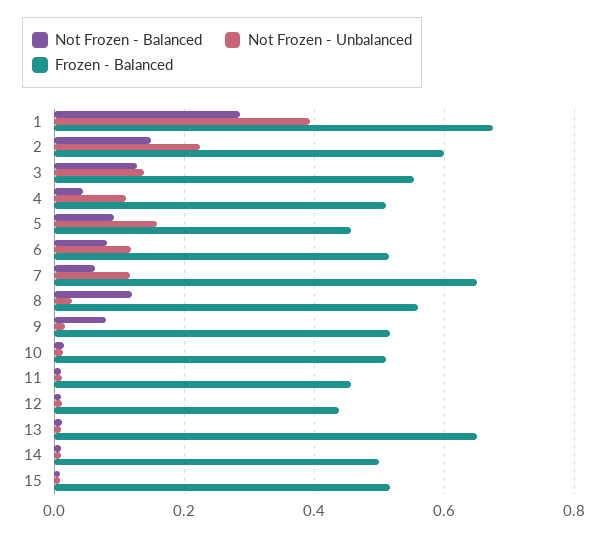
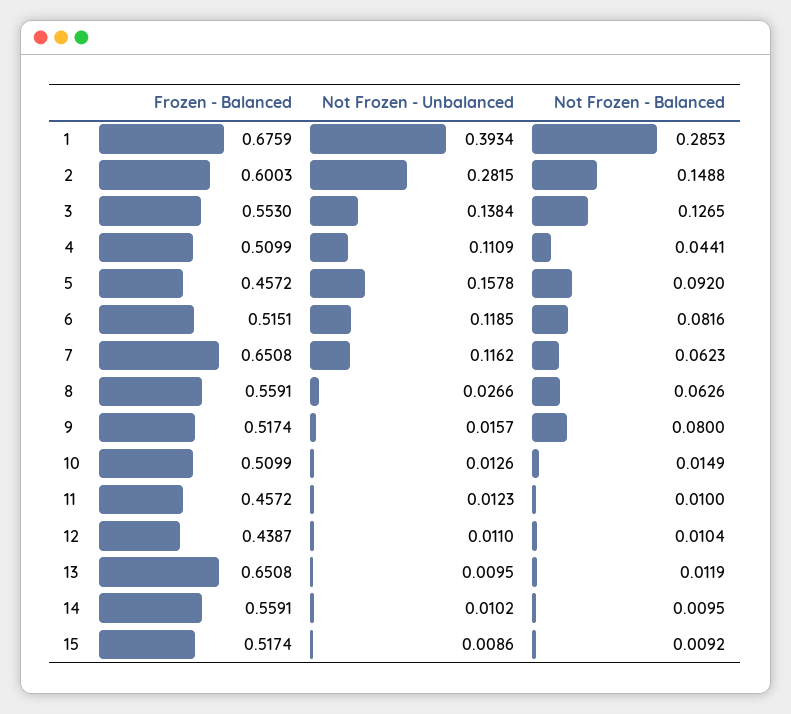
  {
    "Not Frozen - Balanced": {
      "1": 0.2853,
      "2": 0.1488,
      "3": 0.1265,
      "4": 0.0441,
      "5": 0.092,
      "6": 0.0816,
      "7": 0.0623,
-     "8": 0.12,
+     "8": 0.0626,
      "9": 0.08,
      "10": 0.0149,
      "11": 0.01,
      "12": 0.0104,
      "13": 0.0119,
      "14": 0.0095,
      "15": 0.0092
    },
    "Not Frozen - Unbalanced": {
      "1": 0.3934,
-     "2": 0.22,
+     "2": 0.2815,
      "3": 0.1384,
      "4": 0.1109,
      "5": 0.1578,
      "6": 0.1185,
      "7": 0.1162,
      "8": 0.0266,
      "9": 0.0157,
      "10": 0.0126,
      "11": 0.0123,
      "12": 0.011,
      "13": 0.0095,
      "14": 0.0102,
      "15": 0.0086
    },
    "Frozen - Balanced": {
      "1": 0.6759,
      "2": 0.6003,
      "3": 0.553,
      "4": 0.5099,
      "5": 0.4572,
      "6": 0.5151,
      "7": 0.6508,
      "8": 0.5591,
      "9": 0.5174,
      "10": 0.5099,
      "11": 0.4572,
      "12": 0.4387,
      "13": 0.6508,
-     "14": 0.5,
+     "14": 0.5591,
      "15": 0.5174
    }
  }

